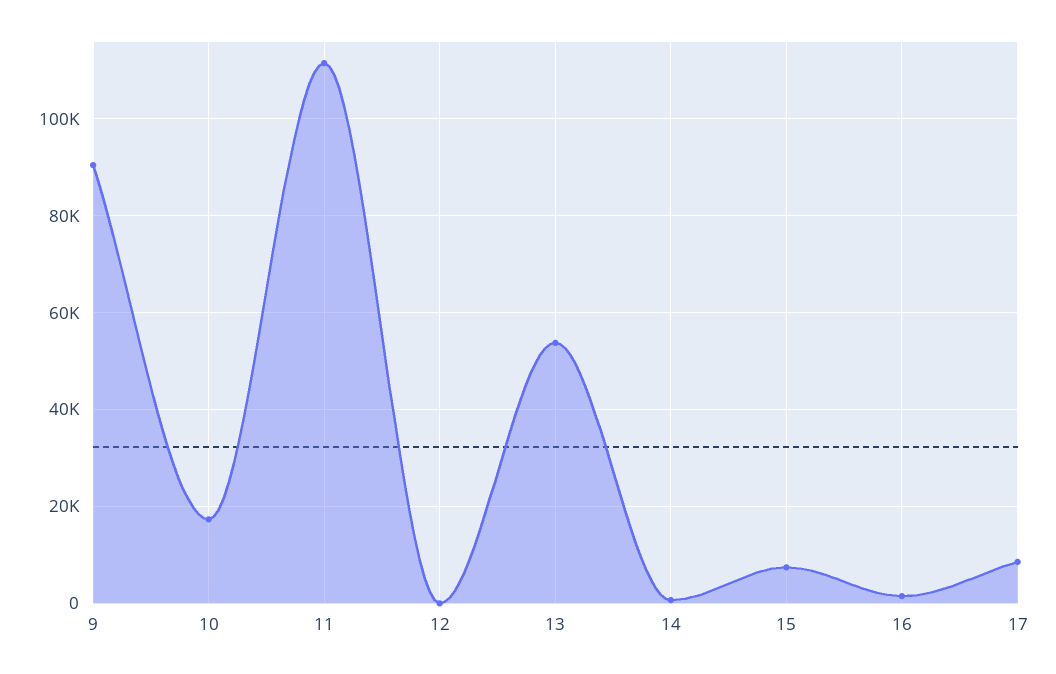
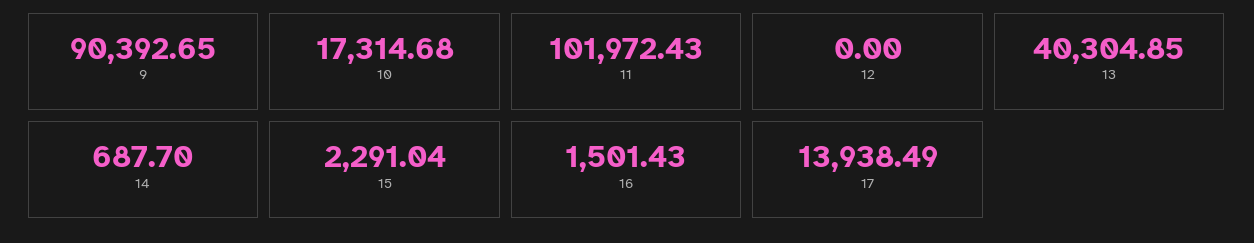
  {
    "9": 90392.65,
    "10": 17314.68,
-   "11": 112000,
+   "11": 101972.43,
    "12": 0,
-   "13": 54000,
+   "13": 40304.85,
    "14": 687.7,
-   "15": 8000,
+   "15": 2291.04,
    "16": 1501.43,
-   "17": 8000
+   "17": 13938.49
  }

